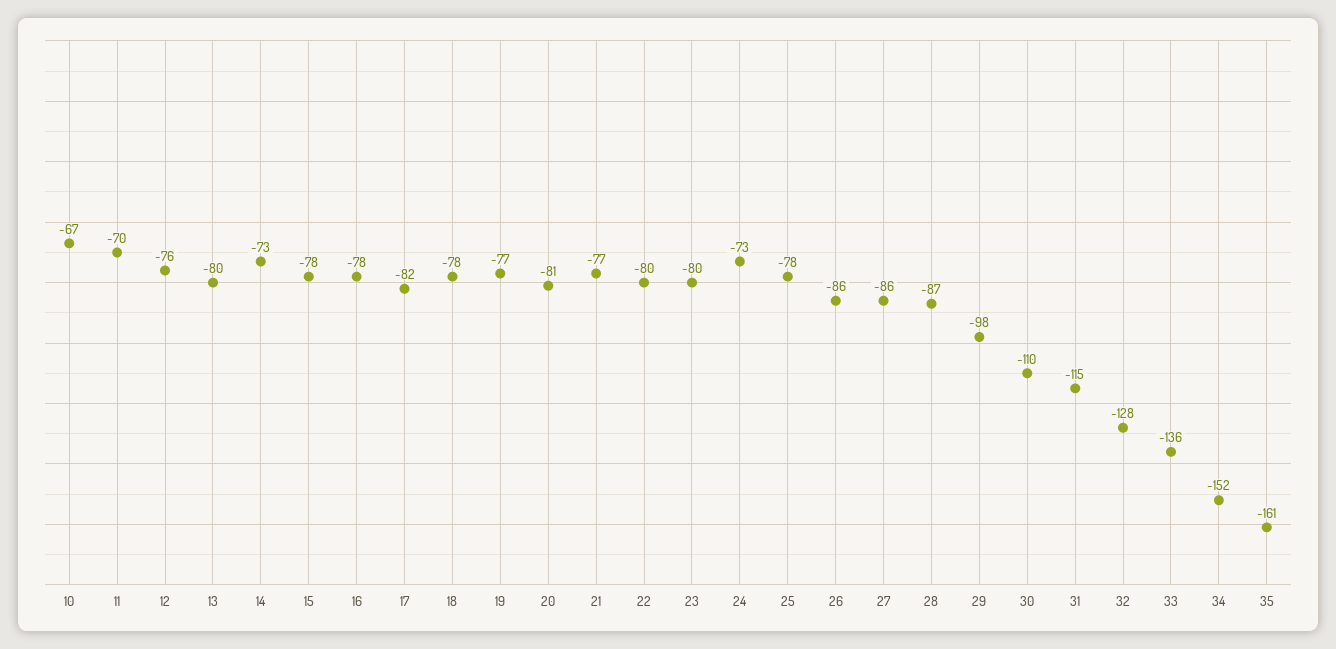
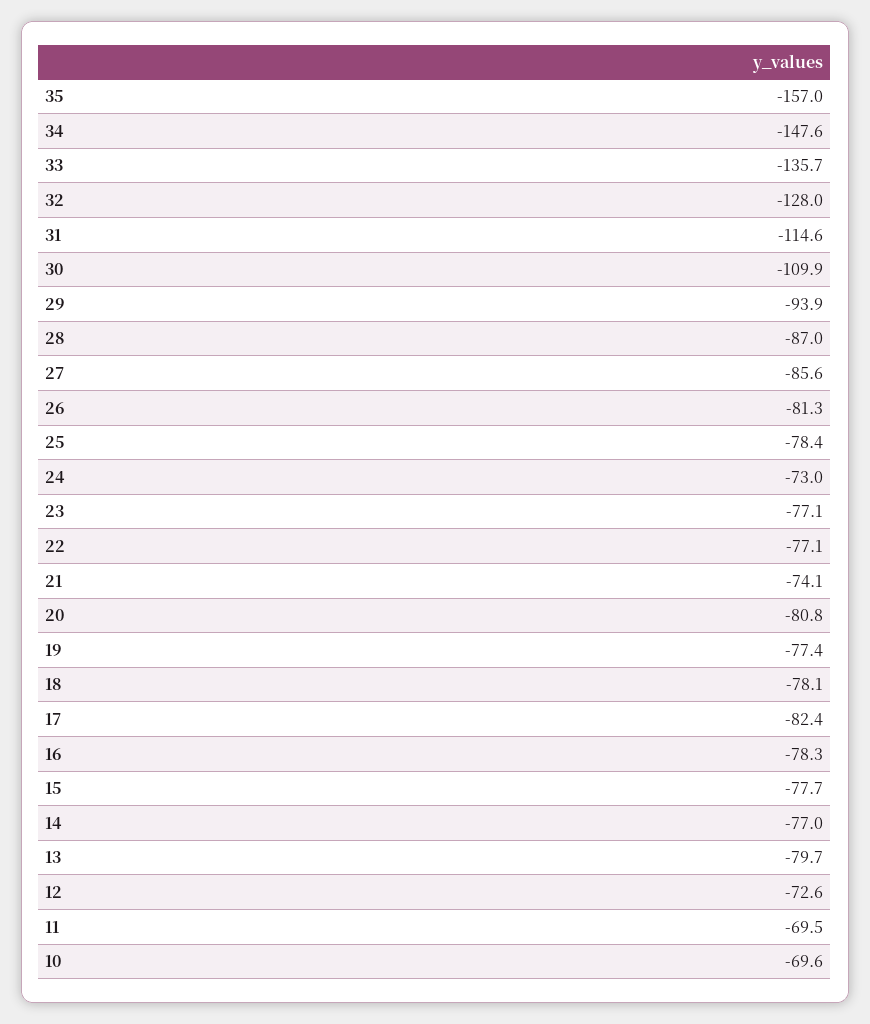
  {
-   "10": -67,
+   "10": -69.6,
    "11": -69.5,
-   "12": -76,
+   "12": -72.6,
    "13": -79.7,
-   "14": -73,
+   "14": -77,
    "15": -77.7,
    "16": -78.3,
    "17": -82.4,
    "18": -78.1,
    "19": -77.4,
    "20": -80.8,
-   "21": -77,
+   "21": -74.1,
-   "22": -80,
+   "22": -77.1,
-   "23": -80,
+   "23": -77.1,
    "24": -73,
    "25": -78.4,
-   "26": -86,
+   "26": -81.3,
    "27": -85.6,
    "28": -87,
-   "29": -98,
+   "29": -93.9,
    "30": -109.9,
    "31": -114.6,
    "32": -128,
    "33": -135.7,
-   "34": -152,
+   "34": -147.6,
-   "35": -161
+   "35": -157
  }

